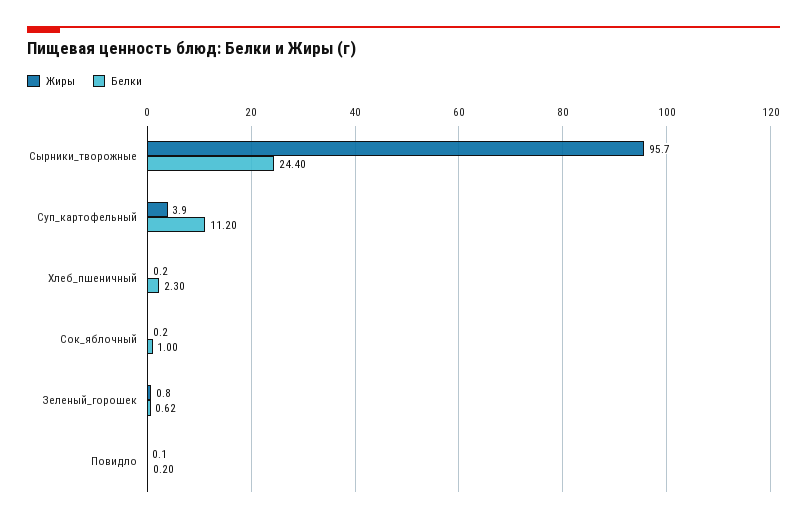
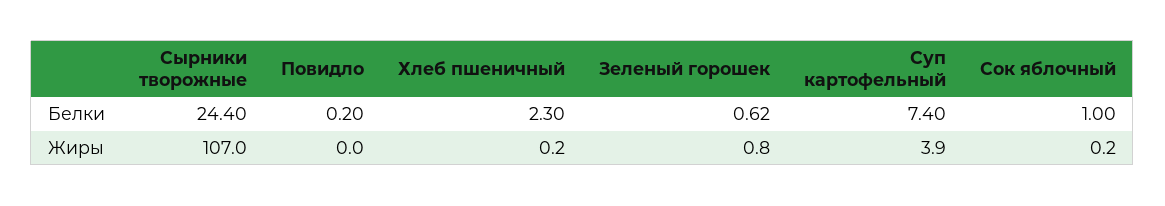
  {
    "Жиры": {
-     "Сырники_творожные": 95.7,
+     "Сырники_творожные": 107,
      "Суп_картофельный": 3.9,
      "Хлеб_пшеничный": 0.2,
      "Сок_яблочный": 0.2,
      "Зеленый_горошек": 0.8,
-     "Повидло": 0.1
+     "Повидло": 0
    },
    "Белки": {
      "Сырники_творожные": 24.4,
-     "Суп_картофельный": 11.2,
+     "Суп_картофельный": 7.4,
      "Хлеб_пшеничный": 2.3,
      "Сок_яблочный": 1,
      "Зеленый_горошек": 0.62,
      "Повидло": 0.2
    }
  }

